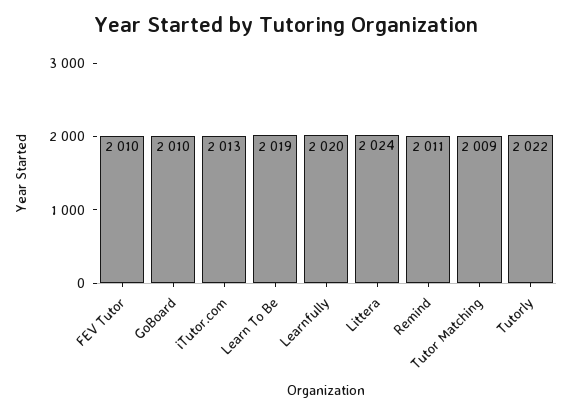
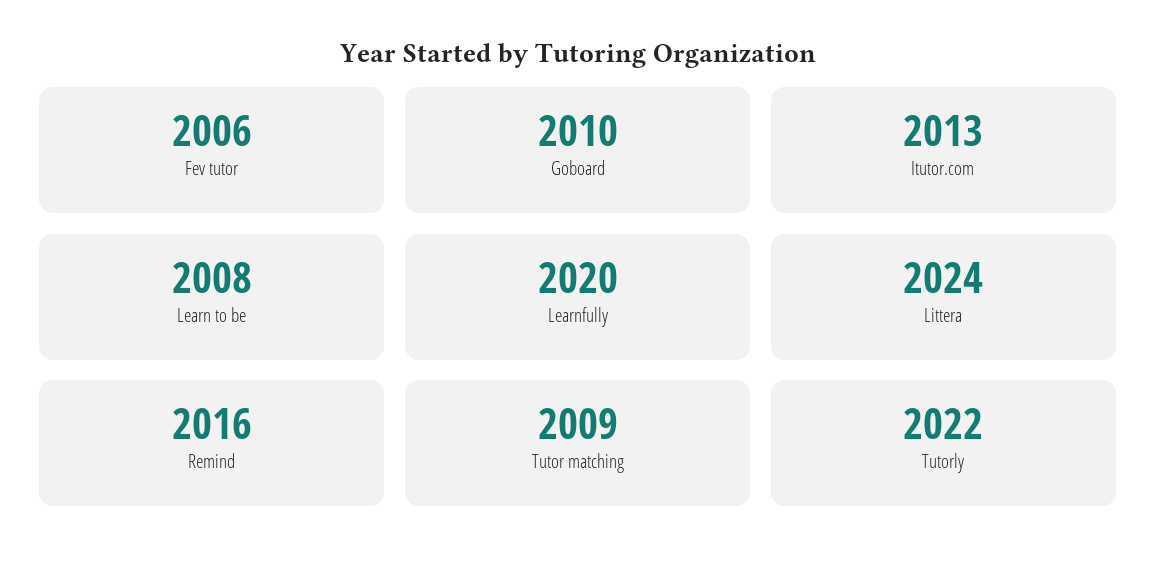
  {
-   "FEV Tutor": 2010,
+   "FEV Tutor": 2006,
    "GoBoard": 2010,
    "iTutor.com": 2013,
-   "Learn To Be": 2019,
+   "Learn To Be": 2008,
    "Learnfully": 2020,
    "Littera": 2024,
-   "Remind": 2011,
+   "Remind": 2016,
    "Tutor Matching": 2009,
    "Tutorly": 2022
  }

